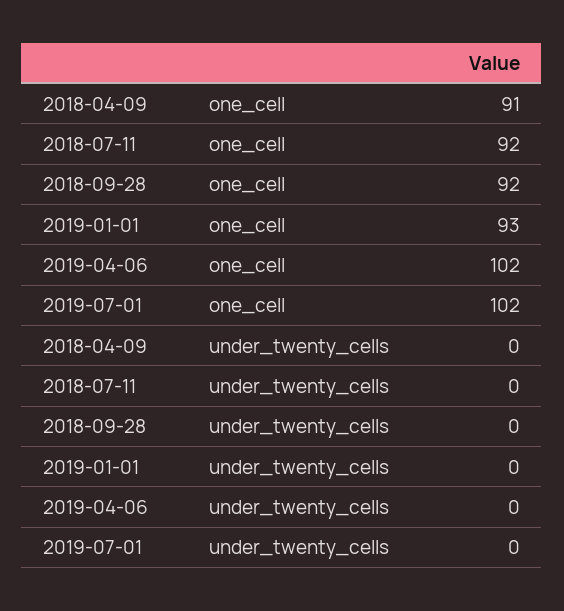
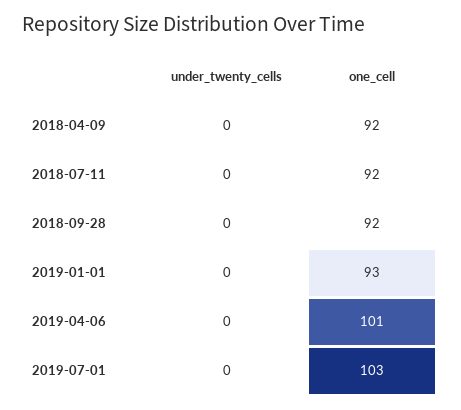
  {
    "2018-04-09": {
-     "one_cell": 91,
+     "one_cell": 92,
      "under_twenty_cells": 0
    },
    "2018-07-11": {
      "one_cell": 92,
      "under_twenty_cells": 0
    },
    "2018-09-28": {
      "one_cell": 92,
      "under_twenty_cells": 0
    },
    "2019-01-01": {
      "one_cell": 93,
      "under_twenty_cells": 0
    },
    "2019-04-06": {
-     "one_cell": 102,
+     "one_cell": 101,
      "under_twenty_cells": 0
    },
    "2019-07-01": {
-     "one_cell": 102,
+     "one_cell": 103,
      "under_twenty_cells": 0
    }
  }

